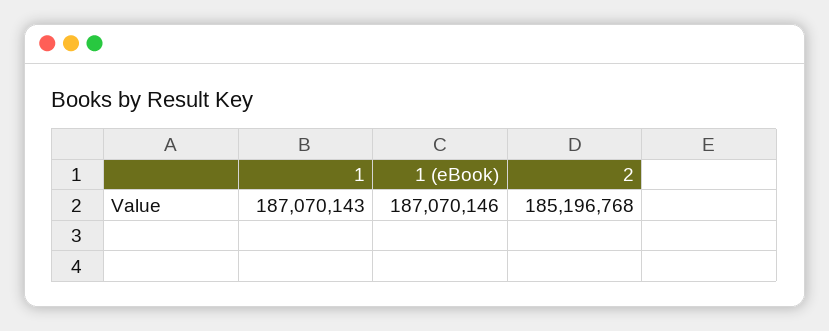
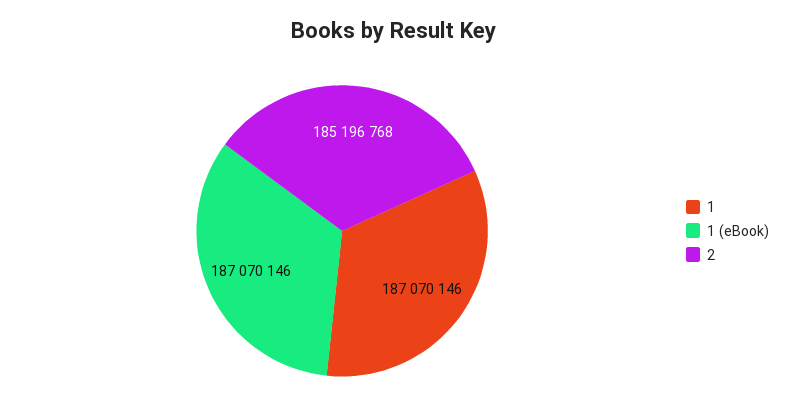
  {
-   "1": 187070143,
+   "1": 187070146,
    "1 (eBook)": 187070146,
    "2": 185196768
  }

